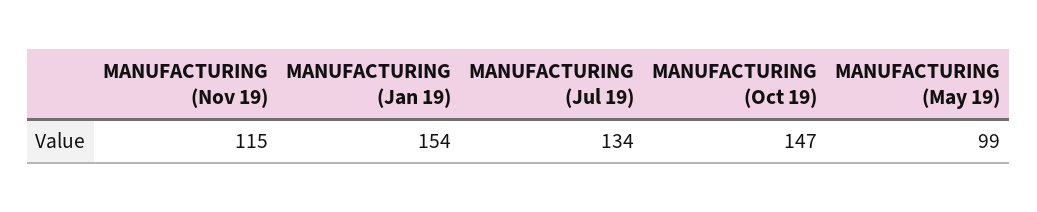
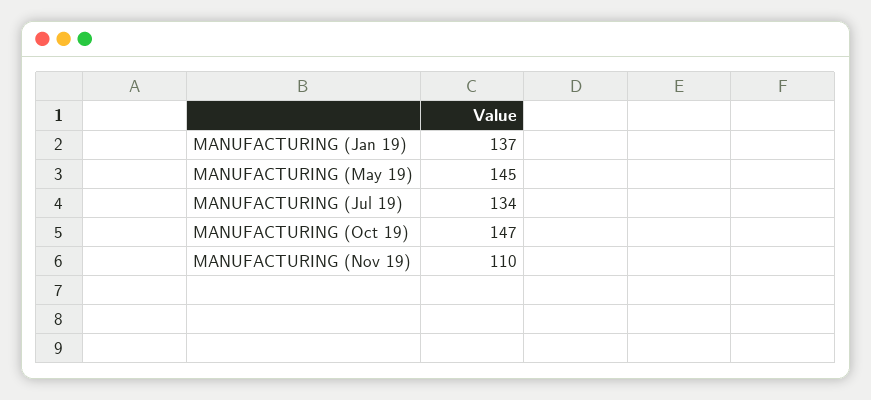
  {
-   "MANUFACTURING (Nov 19)": 115,
+   "MANUFACTURING (Nov 19)": 110,
-   "MANUFACTURING (Jan 19)": 154,
+   "MANUFACTURING (Jan 19)": 137,
    "MANUFACTURING (Jul 19)": 134,
    "MANUFACTURING (Oct 19)": 147,
-   "MANUFACTURING (May 19)": 99
+   "MANUFACTURING (May 19)": 145
  }

